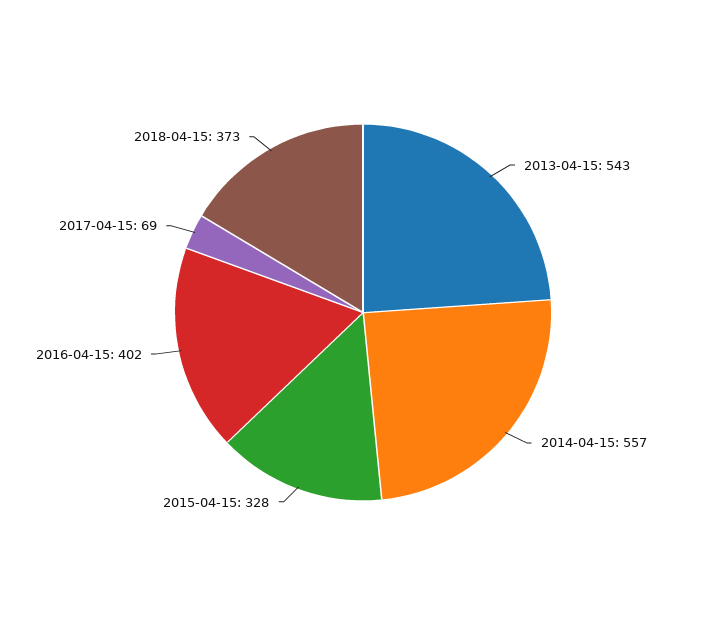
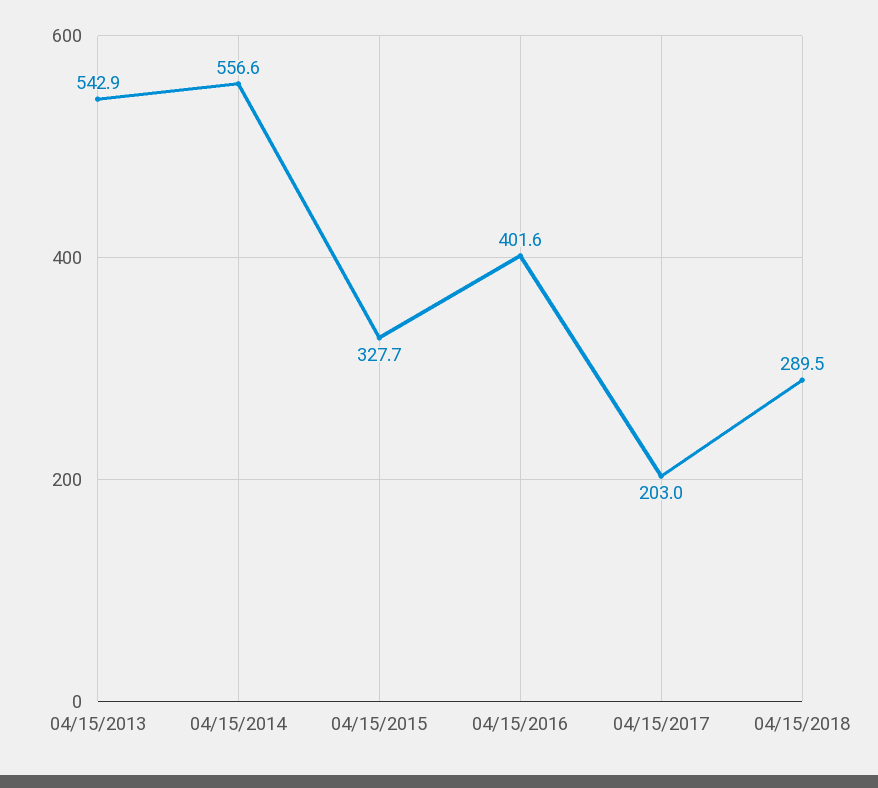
  {
    "2013-04-15": 542.9,
    "2014-04-15": 556.6,
    "2015-04-15": 327.7,
    "2016-04-15": 401.6,
-   "2017-04-15": 69,
+   "2017-04-15": 203,
-   "2018-04-15": 373
+   "2018-04-15": 289.5
  }

